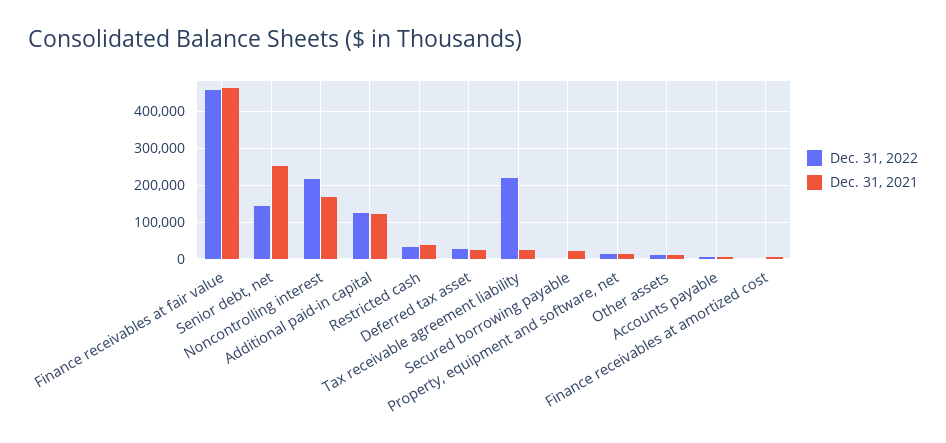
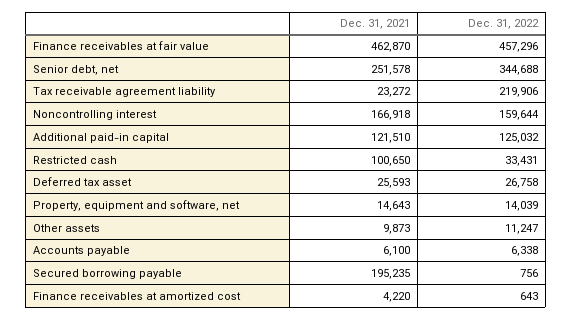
  {
    "Dec. 31, 2022": {
      "Finance receivables at fair value": 457296,
-     "Senior debt, net": 140000,
+     "Senior debt, net": 344688,
-     "Noncontrolling interest": 220000,
+     "Noncontrolling interest": 159644,
      "Additional paid-in capital": 125032,
      "Restricted cash": 33431,
      "Deferred tax asset": 26758,
      "Tax receivable agreement liability": 219906,
      "Secured borrowing payable": 756,
      "Property, equipment and software, net": 14039,
      "Other assets": 11247,
      "Accounts payable": 6338,
      "Finance receivables at amortized cost": 643
    },
    "Dec. 31, 2021": {
      "Finance receivables at fair value": 462870,
      "Senior debt, net": 251578,
      "Noncontrolling interest": 166918,
      "Additional paid-in capital": 121510,
-     "Restricted cash": 40000,
+     "Restricted cash": 100650,
      "Deferred tax asset": 25593,
      "Tax receivable agreement liability": 23272,
-     "Secured borrowing payable": 20000,
+     "Secured borrowing payable": 195235,
      "Property, equipment and software, net": 14643,
      "Other assets": 9873,
      "Accounts payable": 6100,
      "Finance receivables at amortized cost": 4220
    }
  }

